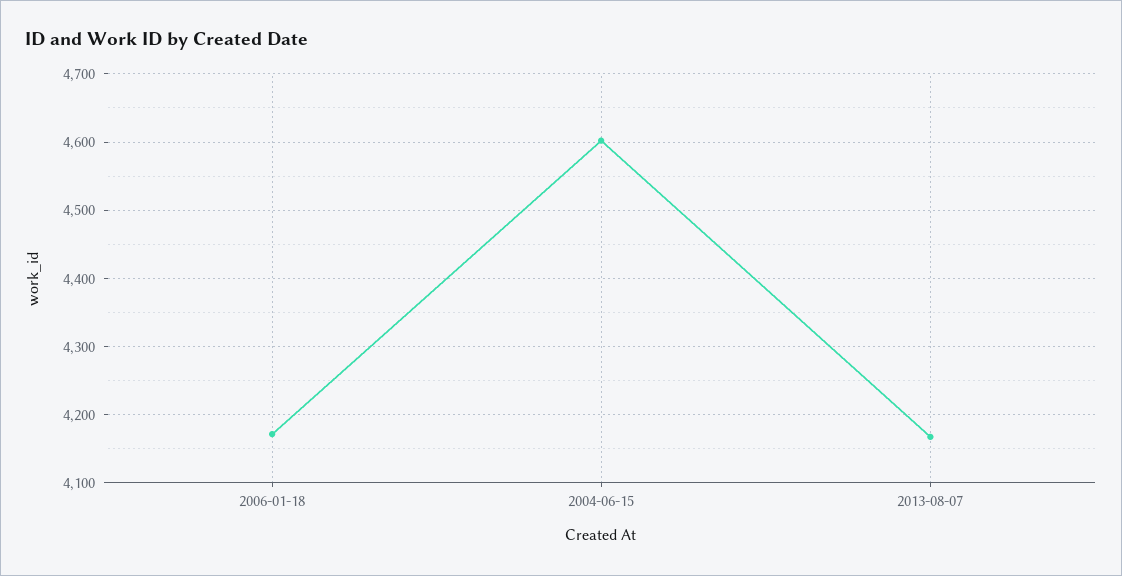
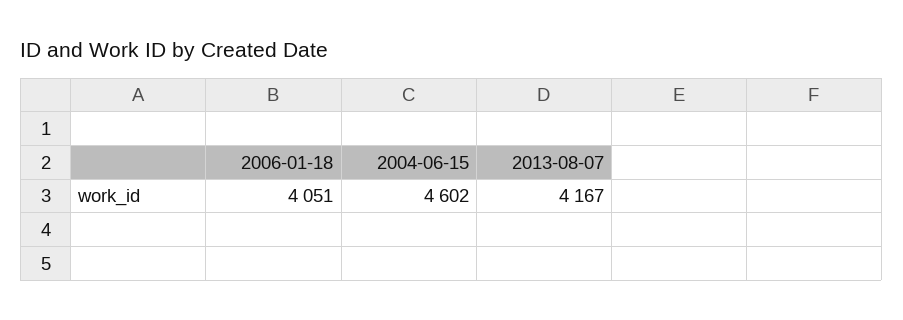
  {
-   "2006-01-18": 4170,
+   "2006-01-18": 4051,
    "2004-06-15": 4602,
    "2013-08-07": 4167
  }

